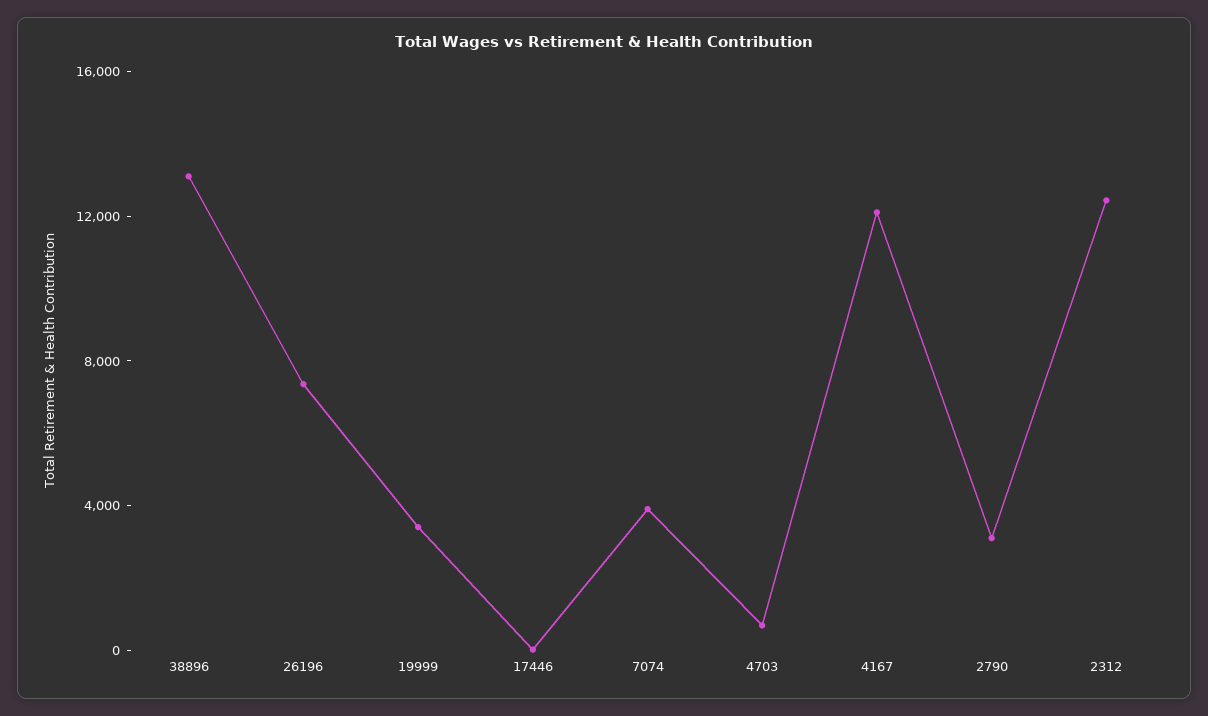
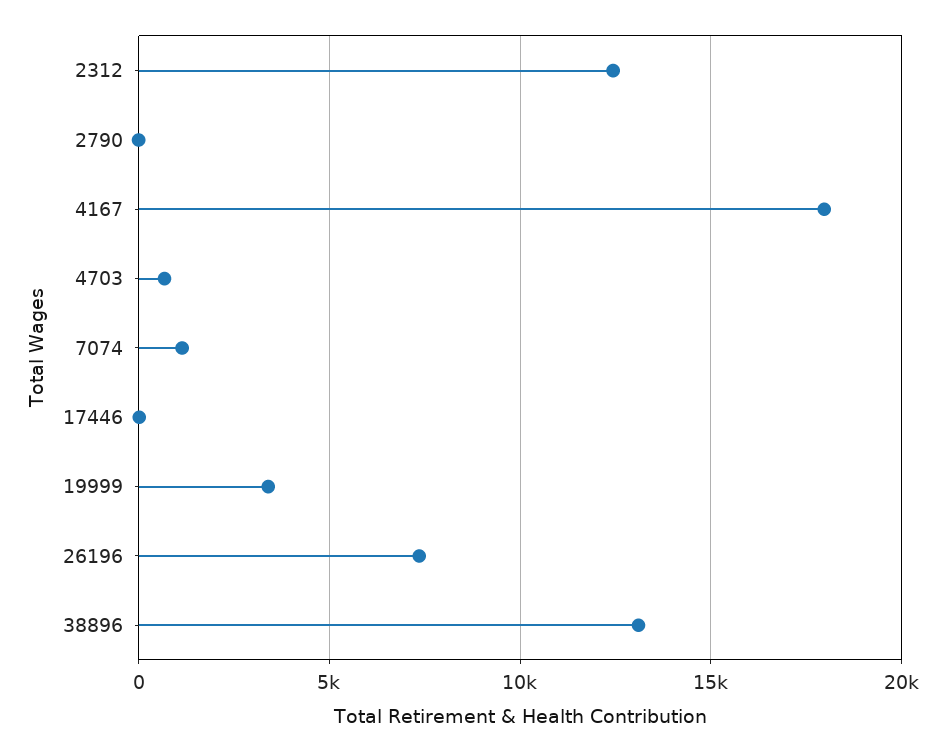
  {
    "38896": 13000,
    "26196": 7500,
    "19999": 3500,
    "17446": 0,
-   "7074": 4000,
+   "7074": 1000,
    "4703": 500,
-   "4167": 12000,
+   "4167": 18000,
-   "2790": 3000,
+   "2790": 0,
    "2312": 12500
  }

